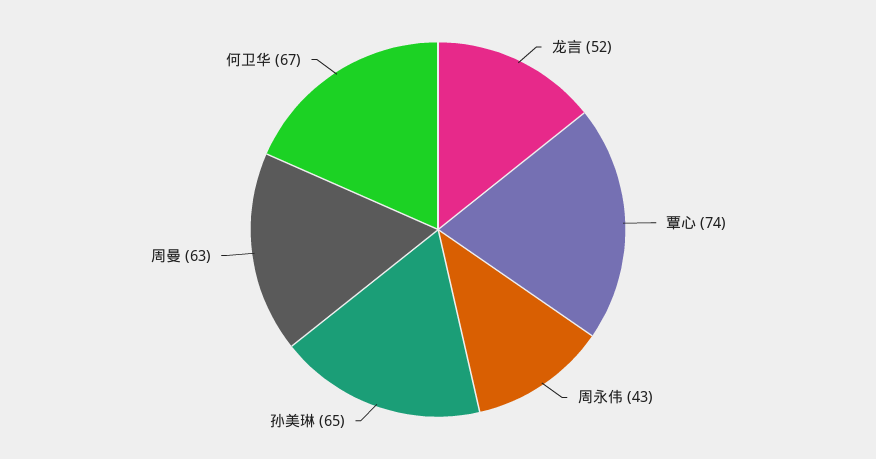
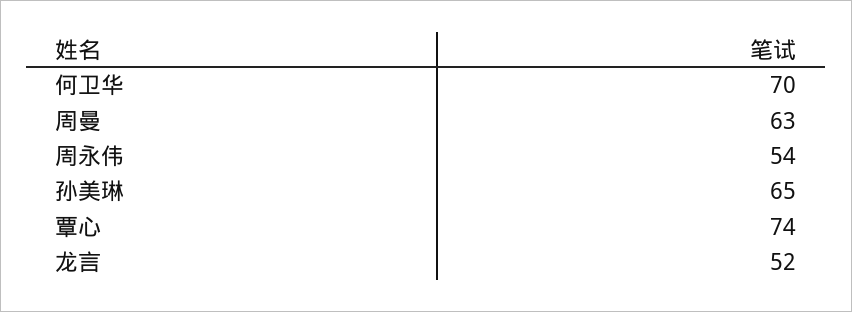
  {
    "龙言": 52,
    "覃心": 74,
-   "周永伟": 43,
+   "周永伟": 54,
    "孙美琳": 65,
    "周曼": 63,
-   "何卫华": 67
+   "何卫华": 70
  }

